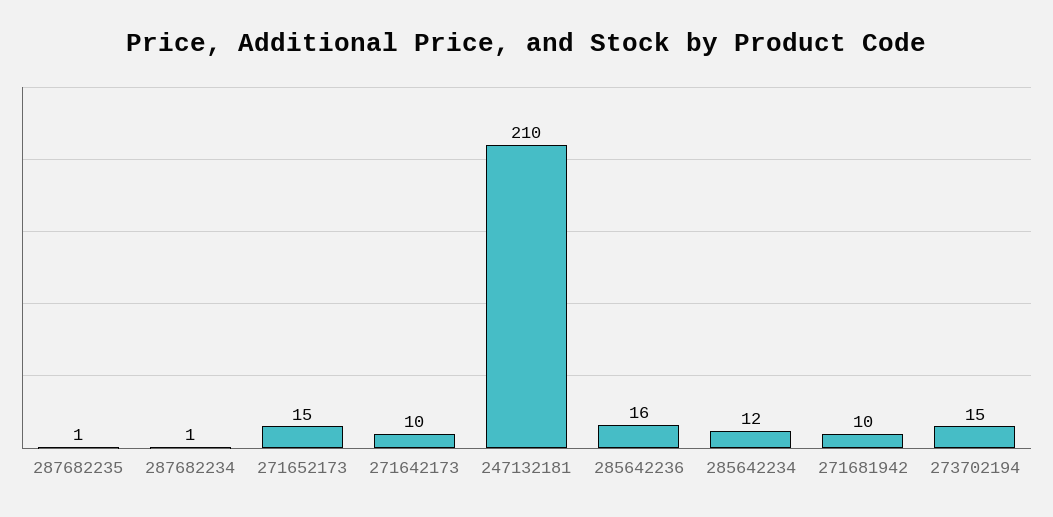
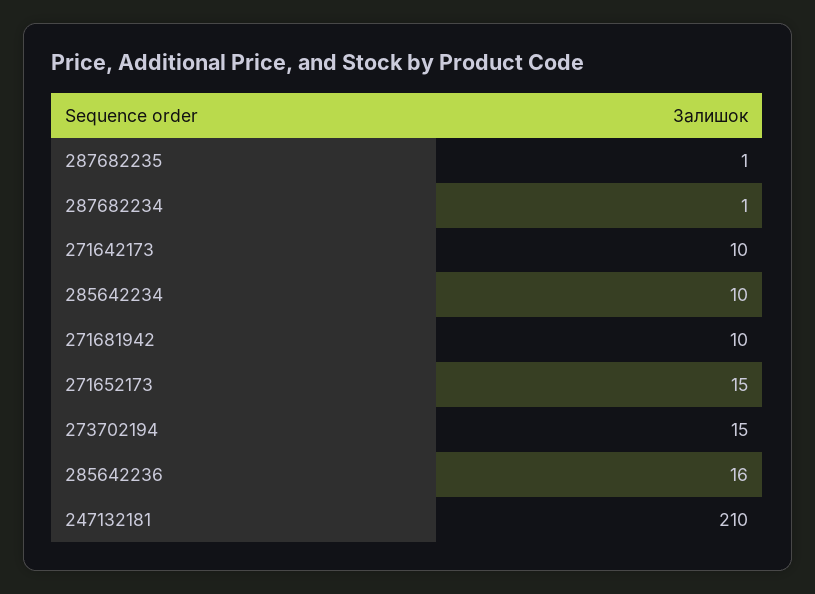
  {
    "287682235": 1,
    "287682234": 1,
    "271652173": 15,
    "271642173": 10,
    "247132181": 210,
    "285642236": 16,
-   "285642234": 12,
+   "285642234": 10,
    "271681942": 10,
    "273702194": 15
  }

